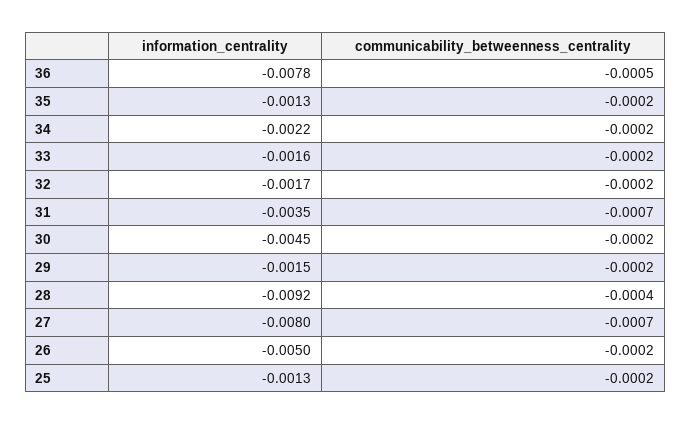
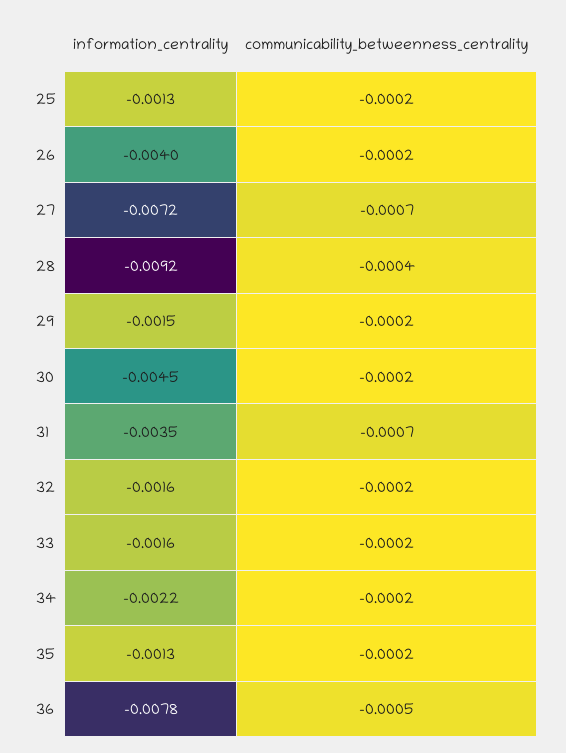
  {
    "information_centrality": {
      "36": -0.0078,
      "35": -0.0013,
      "34": -0.0022,
      "33": -0.0016,
-     "32": -0.0017,
+     "32": -0.0016,
      "31": -0.0035,
      "30": -0.0045,
      "29": -0.0015,
      "28": -0.0092,
-     "27": -0.008,
+     "27": -0.0072,
-     "26": -0.005,
+     "26": -0.004,
      "25": -0.0013
    },
    "communicability_betweenness_centrality": {
      "36": -0.0005,
      "35": -0.0002,
      "34": -0.0002,
      "33": -0.0002,
      "32": -0.0002,
      "31": -0.0007,
      "30": -0.0002,
      "29": -0.0002,
      "28": -0.0004,
      "27": -0.0007,
      "26": -0.0002,
      "25": -0.0002
    }
  }

